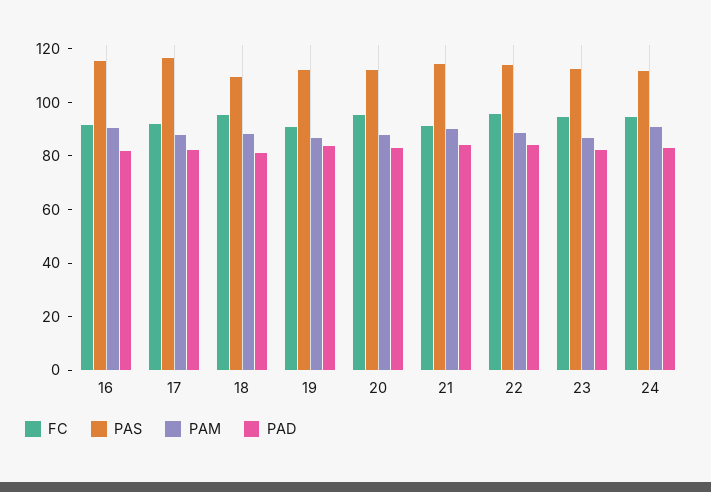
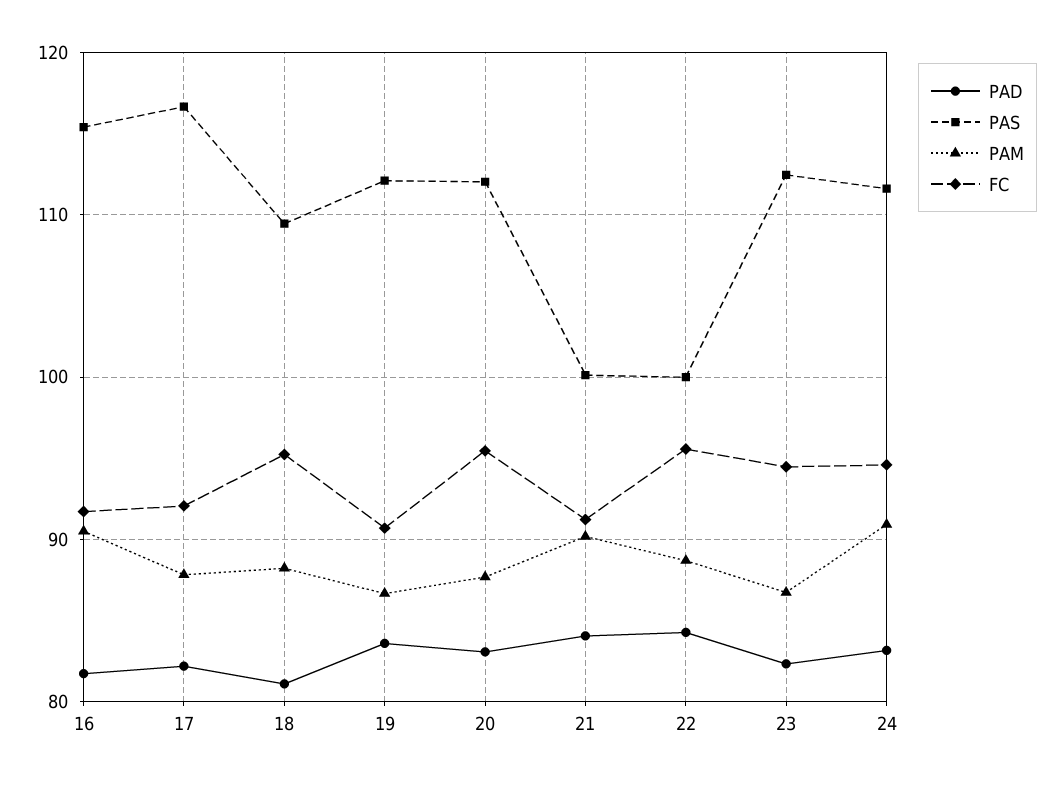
  {
    "FC": {
      "16": 92,
      "17": 92,
      "18": 95,
      "19": 91,
      "20": 95,
      "21": 91,
      "22": 96,
      "23": 94,
      "24": 95
    },
    "PAS": {
      "16": 115,
      "17": 117,
      "18": 109,
      "19": 112,
      "20": 112,
-     "21": 115,
+     "21": 100,
-     "22": 115,
+     "22": 100,
      "23": 112,
      "24": 112
    },
    "PAM": {
      "16": 91,
      "17": 88,
      "18": 88,
      "19": 87,
      "20": 88,
      "21": 90,
      "22": 89,
      "23": 87,
      "24": 91
    },
    "PAD": {
      "16": 82,
      "17": 82,
      "18": 81,
      "19": 84,
      "20": 83,
      "21": 84,
      "22": 84,
      "23": 82,
      "24": 83
    }
  }

